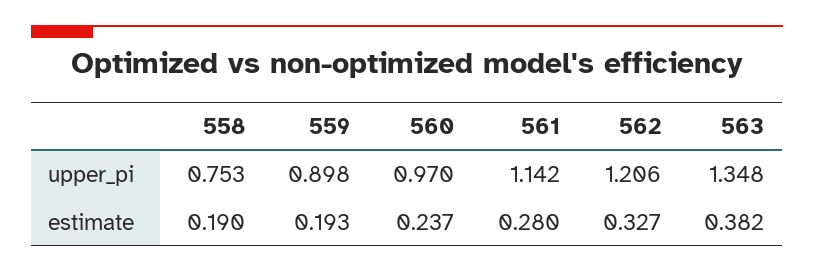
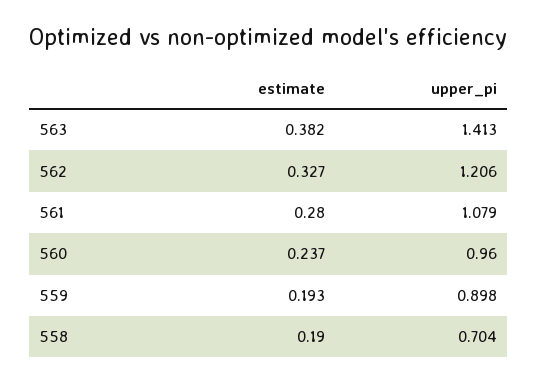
  {
    "558": {
-     "upper_pi": 0.753,
+     "upper_pi": 0.704,
      "estimate": 0.19
    },
    "559": {
      "upper_pi": 0.898,
      "estimate": 0.193
    },
    "560": {
-     "upper_pi": 0.97,
+     "upper_pi": 0.96,
      "estimate": 0.237
    },
    "561": {
-     "upper_pi": 1.142,
+     "upper_pi": 1.079,
      "estimate": 0.28
    },
    "562": {
      "upper_pi": 1.206,
      "estimate": 0.327
    },
    "563": {
-     "upper_pi": 1.348,
+     "upper_pi": 1.413,
      "estimate": 0.382
    }
  }

